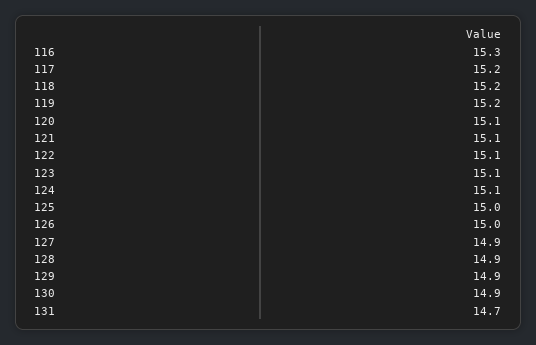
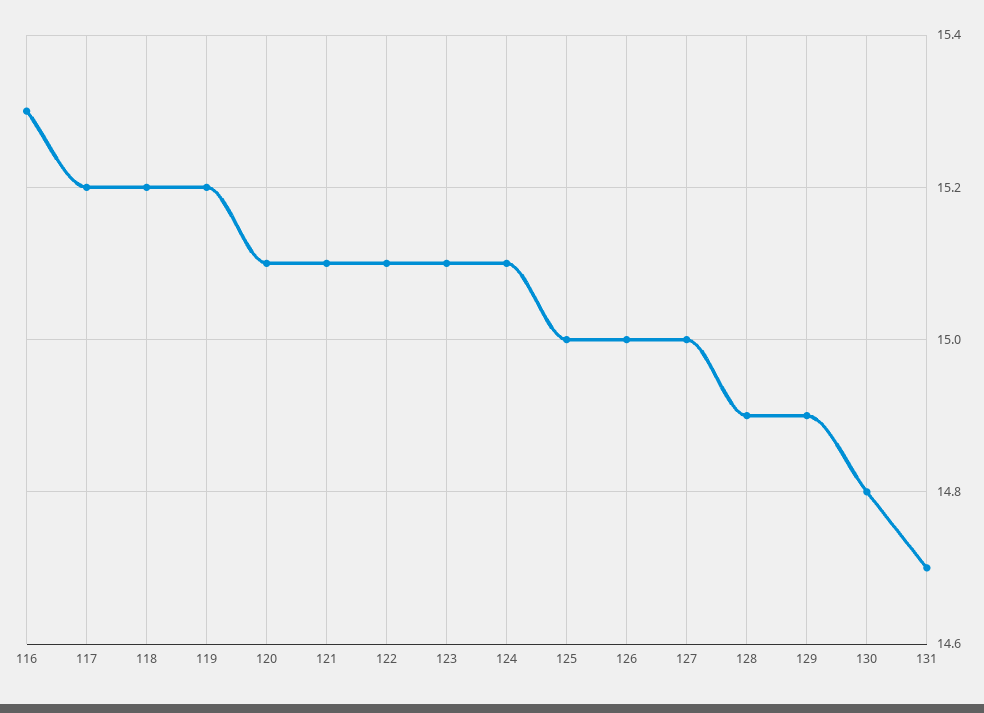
  {
    "116": 15.3,
    "117": 15.2,
    "118": 15.2,
    "119": 15.2,
    "120": 15.1,
    "121": 15.1,
    "122": 15.1,
    "123": 15.1,
    "124": 15.1,
    "125": 15,
    "126": 15,
-   "127": 14.9,
+   "127": 15,
    "128": 14.9,
    "129": 14.9,
-   "130": 14.9,
+   "130": 14.8,
    "131": 14.7
  }

